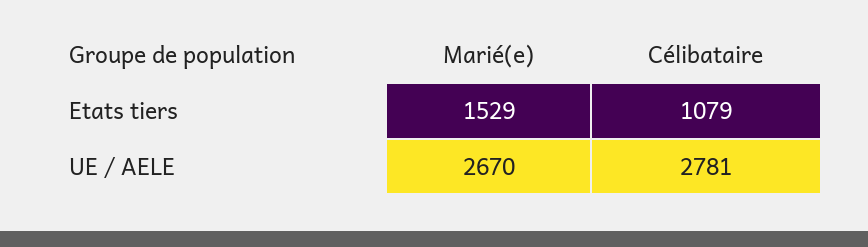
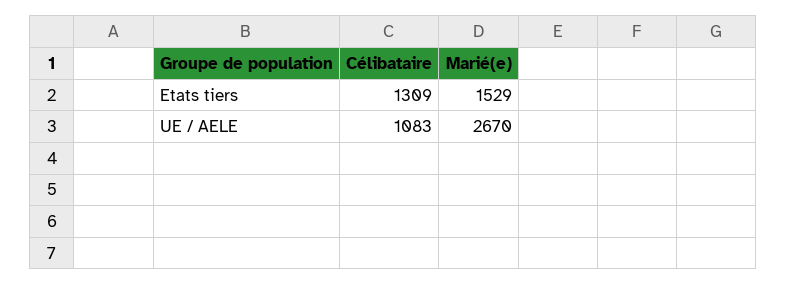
  {
    "Marié(e)": {
      "Etats tiers": 1529,
      "UE / AELE": 2670
    },
    "Célibataire": {
-     "Etats tiers": 1079,
+     "Etats tiers": 1309,
-     "UE / AELE": 2781
+     "UE / AELE": 1083
    }
  }

